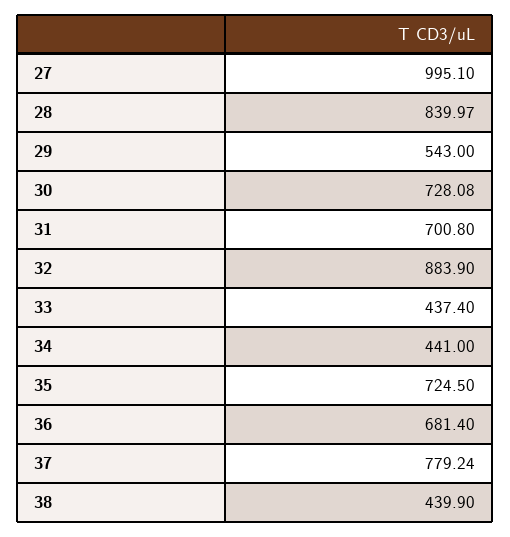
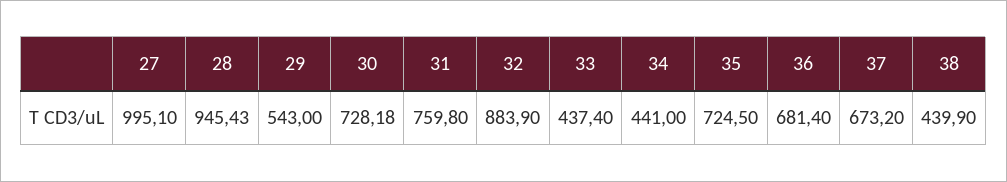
  {
    "27": 995.1,
-   "28": 839.97,
+   "28": 945.43,
    "29": 543,
-   "30": 728.08,
+   "30": 728.18,
-   "31": 700.8,
+   "31": 759.8,
    "32": 883.9,
    "33": 437.4,
    "34": 441,
    "35": 724.5,
    "36": 681.4,
-   "37": 779.24,
+   "37": 673.2,
    "38": 439.9
  }

